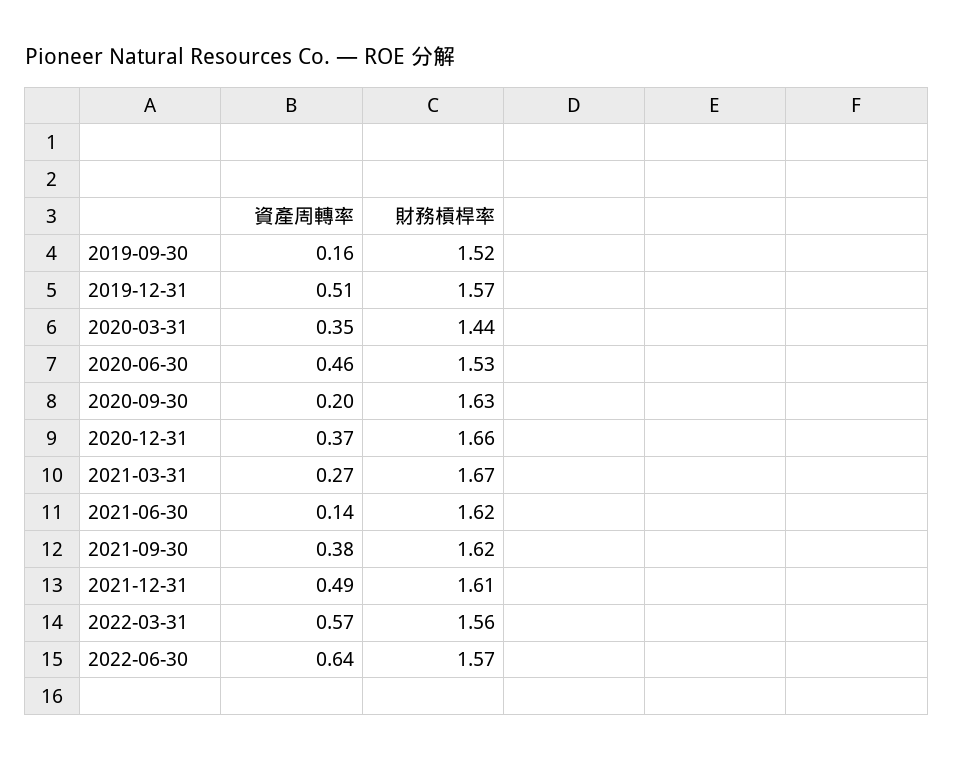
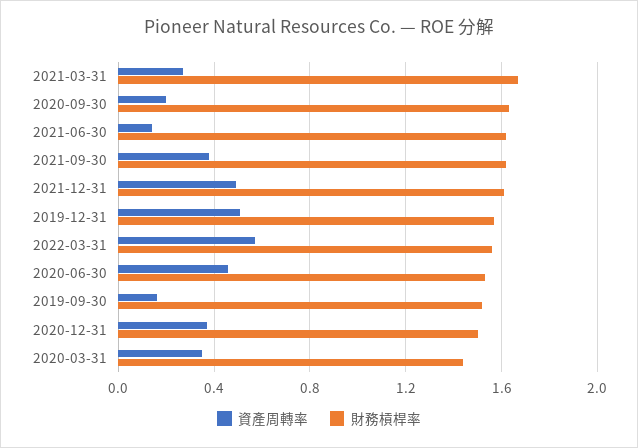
  {
    "資產周轉率": {
      "2019-09-30": 0.16,
      "2019-12-31": 0.51,
      "2020-03-31": 0.35,
      "2020-06-30": 0.46,
      "2020-09-30": 0.2,
      "2020-12-31": 0.37,
      "2021-03-31": 0.27,
      "2021-06-30": 0.14,
      "2021-09-30": 0.38,
      "2021-12-31": 0.49,
-     "2022-03-31": 0.57,
+     "2022-03-31": 0.57
-     "2022-06-30": 0.64
    },
    "財務槓桿率": {
      "2019-09-30": 1.52,
      "2019-12-31": 1.57,
      "2020-03-31": 1.44,
      "2020-06-30": 1.53,
      "2020-09-30": 1.63,
-     "2020-12-31": 1.66,
+     "2020-12-31": 1.5,
      "2021-03-31": 1.67,
      "2021-06-30": 1.62,
      "2021-09-30": 1.62,
      "2021-12-31": 1.61,
-     "2022-03-31": 1.56,
+     "2022-03-31": 1.56
-     "2022-06-30": 1.57
    }
  }

